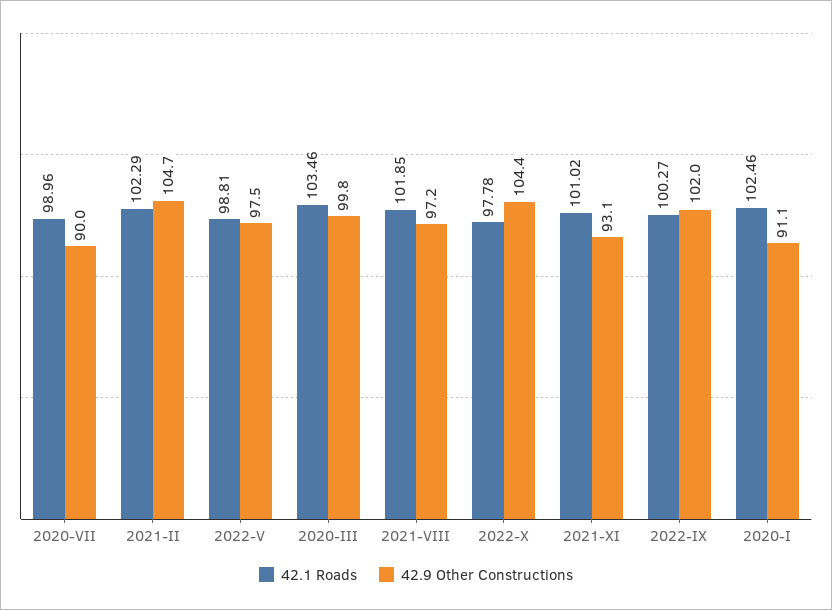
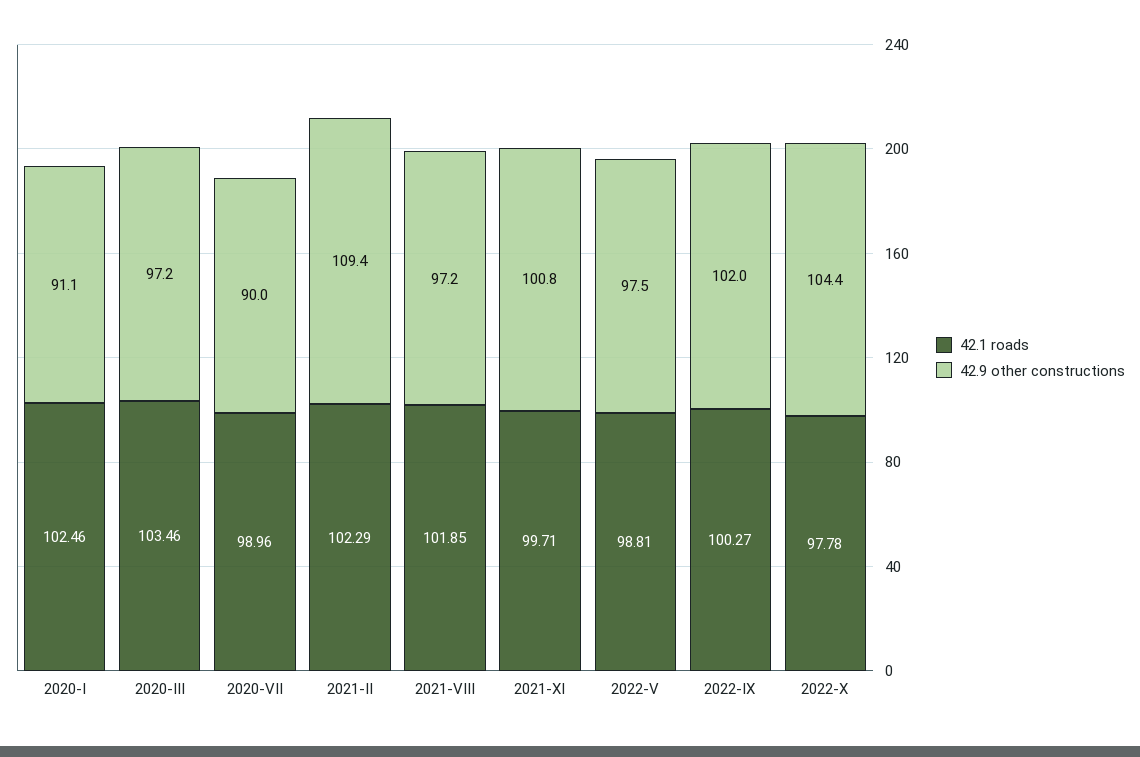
  {
    "42.1 Roads": {
      "2020-VII": 98.96,
      "2021-II": 102.29,
      "2022-V": 98.81,
      "2020-III": 103.46,
      "2021-VIII": 101.85,
      "2022-X": 97.78,
-     "2021-XI": 101.02,
+     "2021-XI": 99.71,
      "2022-IX": 100.27,
      "2020-I": 102.46
    },
    "42.9 Other Constructions": {
      "2020-VII": 90,
-     "2021-II": 104.7,
+     "2021-II": 109.4,
      "2022-V": 97.5,
-     "2020-III": 99.8,
+     "2020-III": 97.2,
      "2021-VIII": 97.2,
      "2022-X": 104.4,
-     "2021-XI": 93.1,
+     "2021-XI": 100.8,
      "2022-IX": 102,
      "2020-I": 91.1
    }
  }

